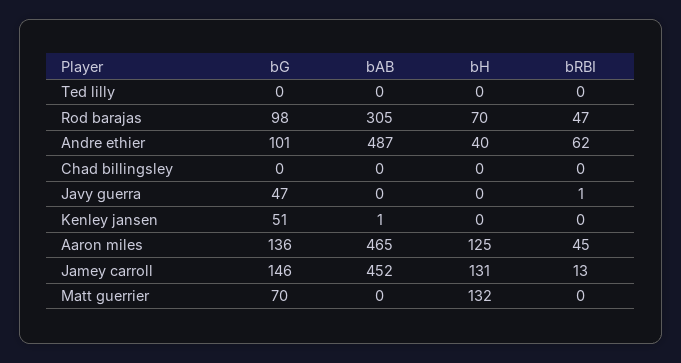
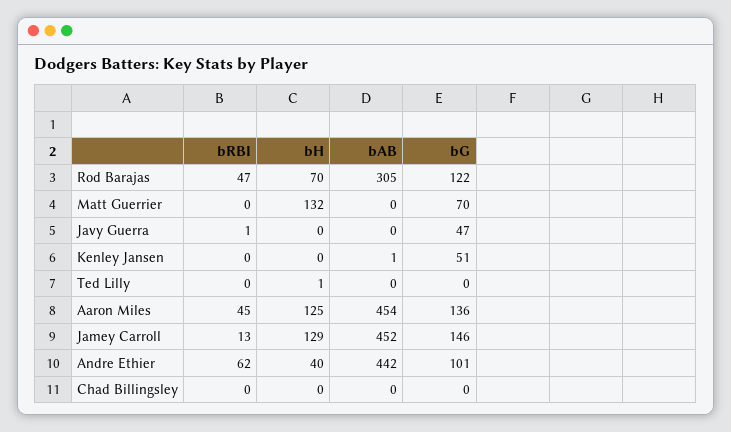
  {
    "bG": {
      "Ted lilly": 0,
-     "Rod barajas": 98,
+     "Rod barajas": 122,
      "Andre ethier": 101,
      "Chad billingsley": 0,
      "Javy guerra": 47,
      "Kenley jansen": 51,
      "Aaron miles": 136,
      "Jamey carroll": 146,
      "Matt guerrier": 70
    },
    "bAB": {
      "Ted lilly": 0,
      "Rod barajas": 305,
-     "Andre ethier": 487,
+     "Andre ethier": 442,
      "Chad billingsley": 0,
      "Javy guerra": 0,
      "Kenley jansen": 1,
-     "Aaron miles": 465,
+     "Aaron miles": 454,
      "Jamey carroll": 452,
      "Matt guerrier": 0
    },
    "bH": {
-     "Ted lilly": 0,
+     "Ted lilly": 1,
      "Rod barajas": 70,
      "Andre ethier": 40,
      "Chad billingsley": 0,
      "Javy guerra": 0,
      "Kenley jansen": 0,
      "Aaron miles": 125,
-     "Jamey carroll": 131,
+     "Jamey carroll": 129,
      "Matt guerrier": 132
    },
    "bRBI": {
      "Ted lilly": 0,
      "Rod barajas": 47,
      "Andre ethier": 62,
      "Chad billingsley": 0,
      "Javy guerra": 1,
      "Kenley jansen": 0,
      "Aaron miles": 45,
      "Jamey carroll": 13,
      "Matt guerrier": 0
    }
  }

